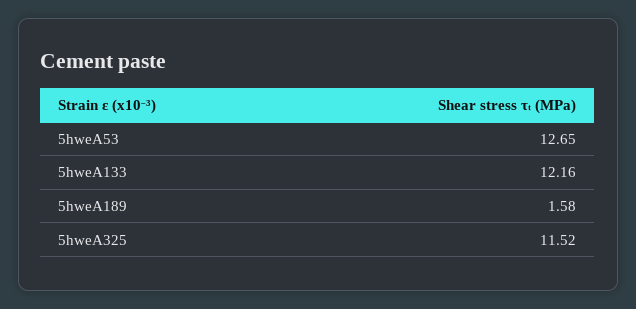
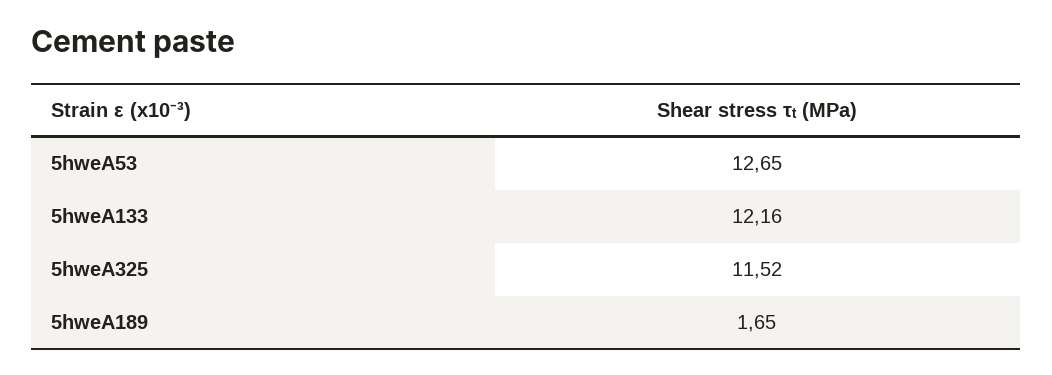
  {
    "5hweA53": 12.65,
    "5hweA133": 12.16,
-   "5hweA189": 1.58,
+   "5hweA189": 1.65,
    "5hweA325": 11.52
  }

